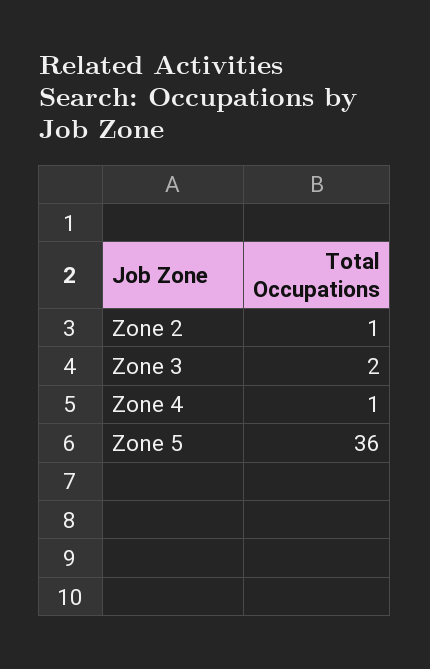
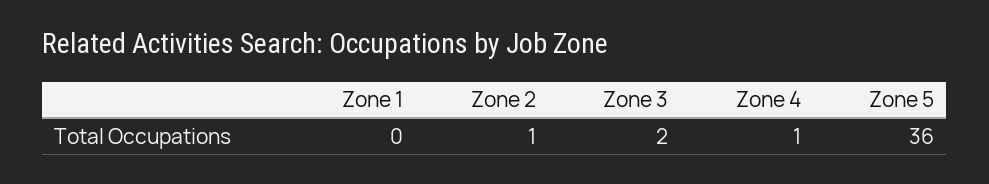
  {
    "Zone 2": 1,
    "Zone 3": 2,
    "Zone 4": 1,
-   "Zone 5": 36
+   "Zone 5": 36,
+   "Zone 1": 0
  }

